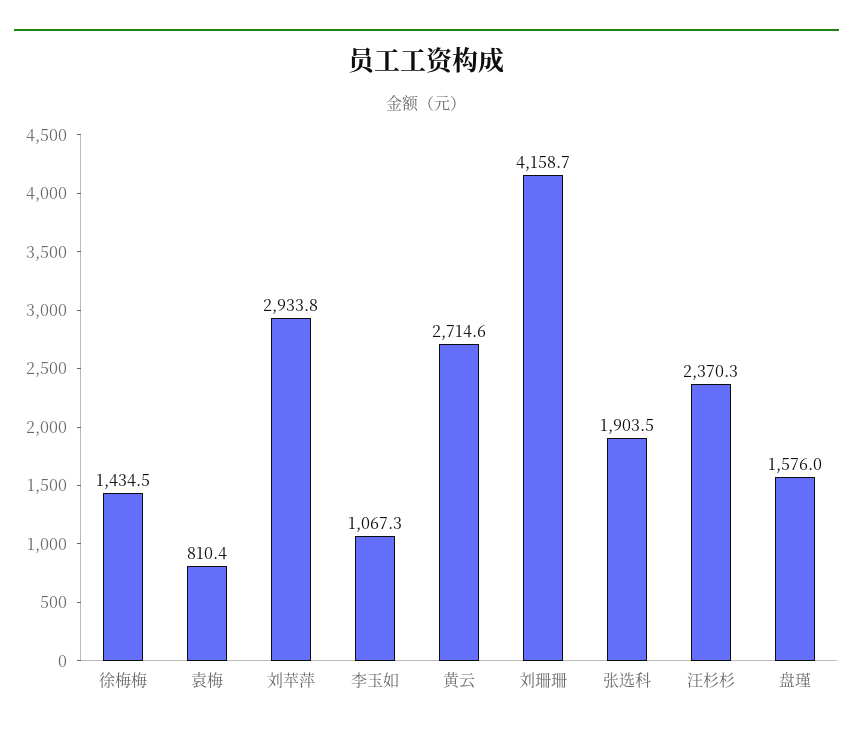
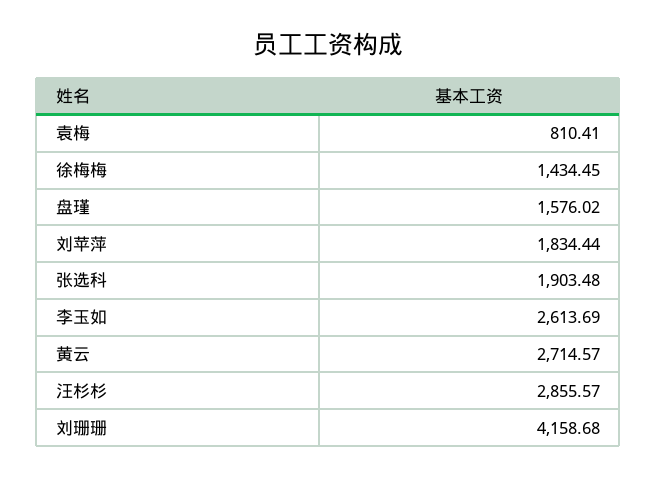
  {
    "徐梅梅": 1434.45,
    "袁梅": 810.41,
-   "刘苹萍": 2933.8,
+   "刘苹萍": 1834.44,
-   "李玉如": 1067.3,
+   "李玉如": 2613.69,
    "黄云": 2714.57,
    "刘珊珊": 4158.68,
    "张选科": 1903.48,
-   "汪杉杉": 2370.3,
+   "汪杉杉": 2855.57,
    "盘瑾": 1576.02
  }

